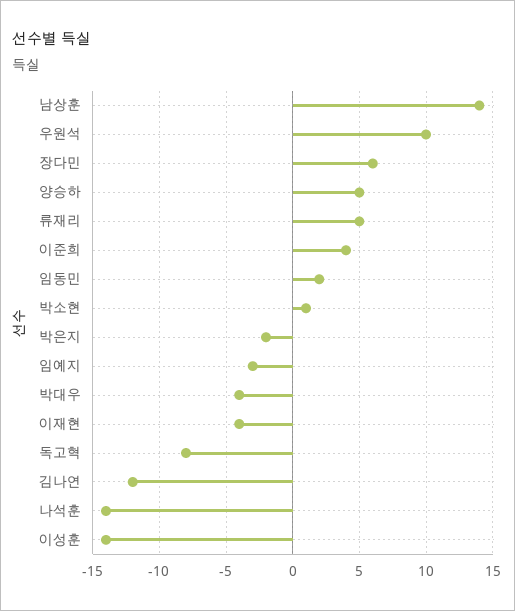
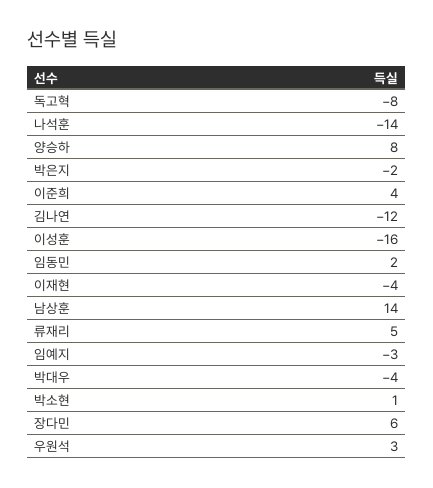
  {
    "남상훈": 14,
-   "우원석": 10,
+   "우원석": 3,
    "장다민": 6,
-   "양승하": 5,
+   "양승하": 8,
    "류재리": 5,
    "이준희": 4,
    "임동민": 2,
    "박소현": 1,
    "박은지": -2,
    "임예지": -3,
    "박대우": -4,
    "이재현": -4,
    "독고혁": -8,
    "김나연": -12,
    "나석훈": -14,
-   "이성훈": -14
+   "이성훈": -16
  }

